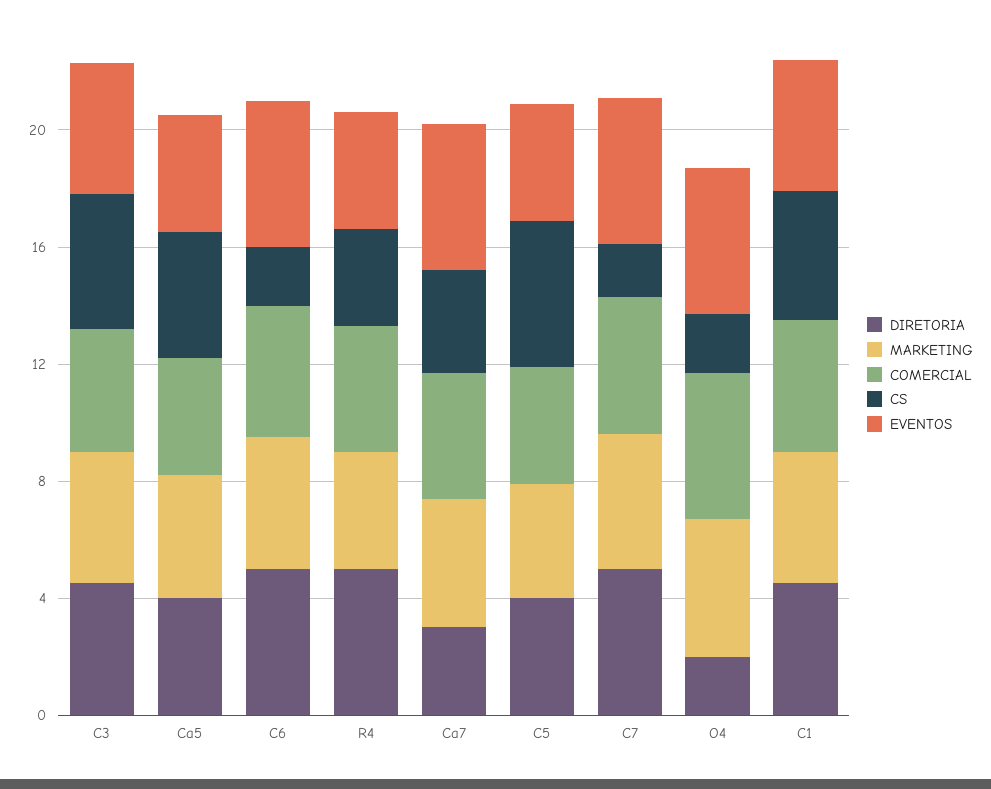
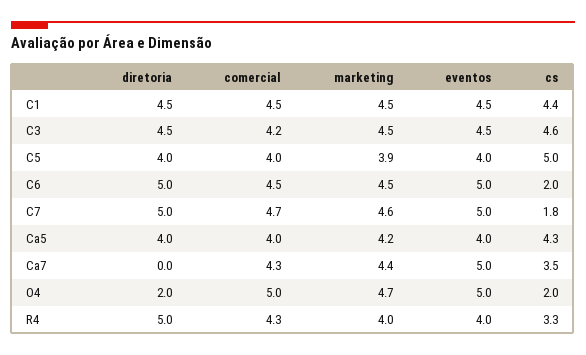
  {
    "DIRETORIA": {
      "C3": 4.5,
      "Ca5": 4,
      "C6": 5,
      "R4": 5,
-     "Ca7": 3,
+     "Ca7": 0,
      "C5": 4,
      "C7": 5,
      "O4": 2,
      "C1": 4.5
    },
    "MARKETING": {
      "C3": 4.5,
      "Ca5": 4.2,
      "C6": 4.5,
      "R4": 4,
      "Ca7": 4.4,
      "C5": 3.9,
      "C7": 4.6,
      "O4": 4.7,
      "C1": 4.5
    },
    "COMERCIAL": {
      "C3": 4.2,
      "Ca5": 4,
      "C6": 4.5,
      "R4": 4.3,
      "Ca7": 4.3,
      "C5": 4,
      "C7": 4.7,
      "O4": 5,
      "C1": 4.5
    },
    "CS": {
      "C3": 4.6,
      "Ca5": 4.3,
      "C6": 2,
      "R4": 3.3,
      "Ca7": 3.5,
      "C5": 5,
      "C7": 1.8,
      "O4": 2,
      "C1": 4.4
    },
    "EVENTOS": {
      "C3": 4.5,
      "Ca5": 4,
      "C6": 5,
      "R4": 4,
      "Ca7": 5,
      "C5": 4,
      "C7": 5,
      "O4": 5,
      "C1": 4.5
    }
  }

